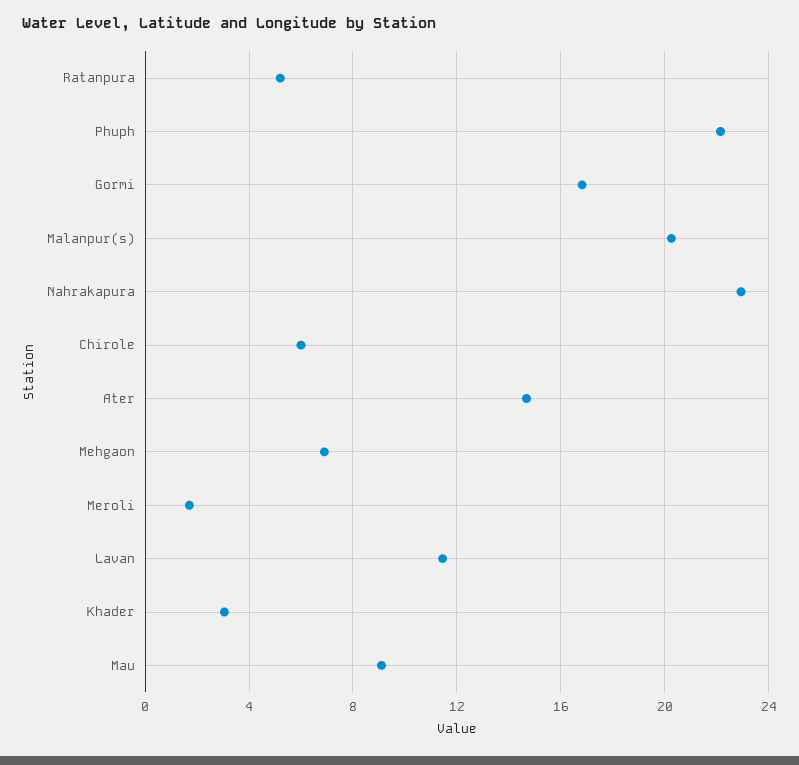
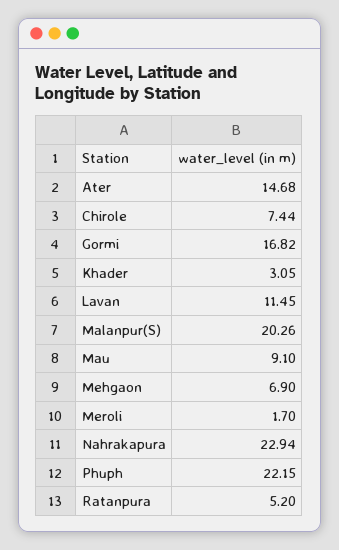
  {
    "Ratanpura": 5.2,
    "Phuph": 22.15,
    "Gormi": 16.82,
    "Malanpur(s)": 20.26,
    "Nahrakapura": 22.94,
-   "Chirole": 6,
+   "Chirole": 7.44,
    "Ater": 14.68,
    "Mehgaon": 6.9,
    "Meroli": 1.7,
    "Lavan": 11.45,
    "Khader": 3.05,
    "Mau": 9.1
  }

